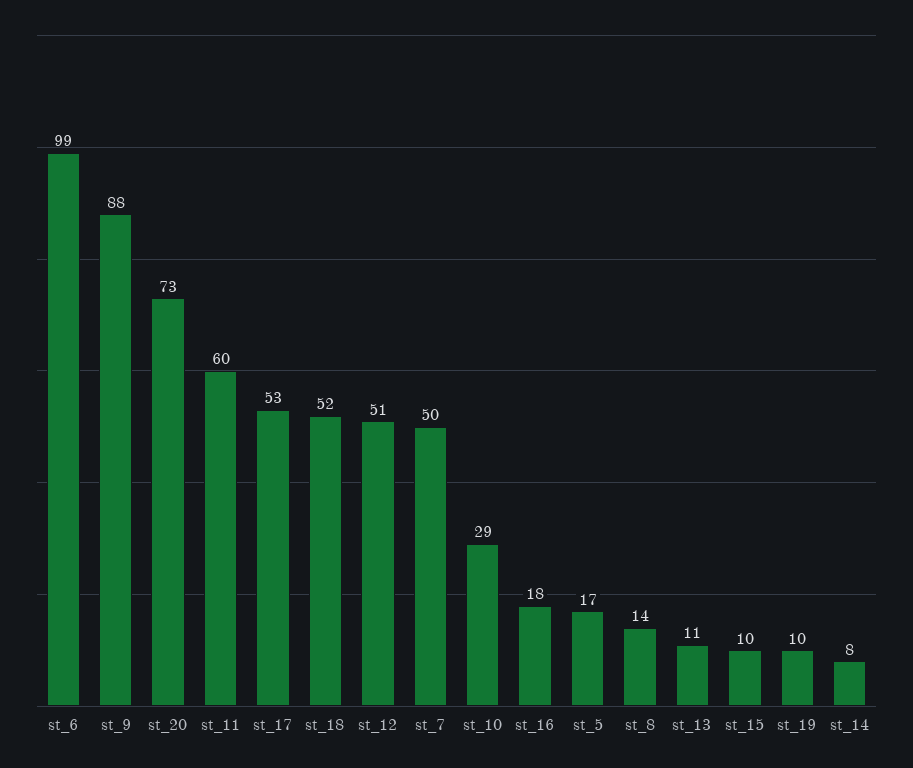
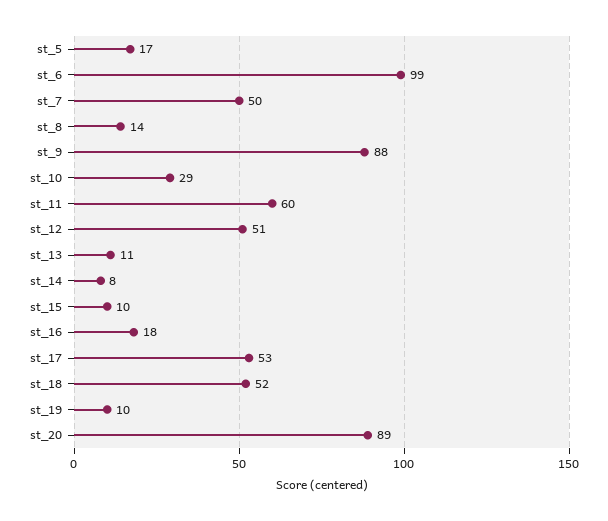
  {
    "st_6": 99,
    "st_9": 88,
-   "st_20": 73,
+   "st_20": 89,
    "st_11": 60,
    "st_17": 53,
    "st_18": 52,
    "st_12": 51,
    "st_7": 50,
    "st_10": 29,
    "st_16": 18,
    "st_5": 17,
    "st_8": 14,
    "st_13": 11,
    "st_15": 10,
    "st_19": 10,
    "st_14": 8
  }

